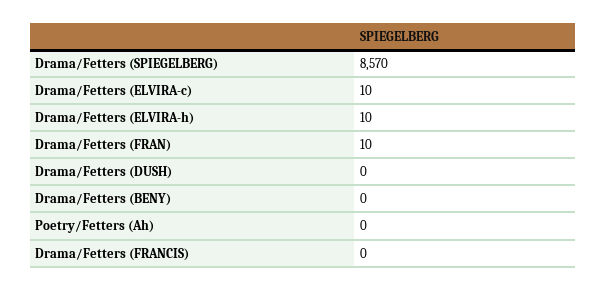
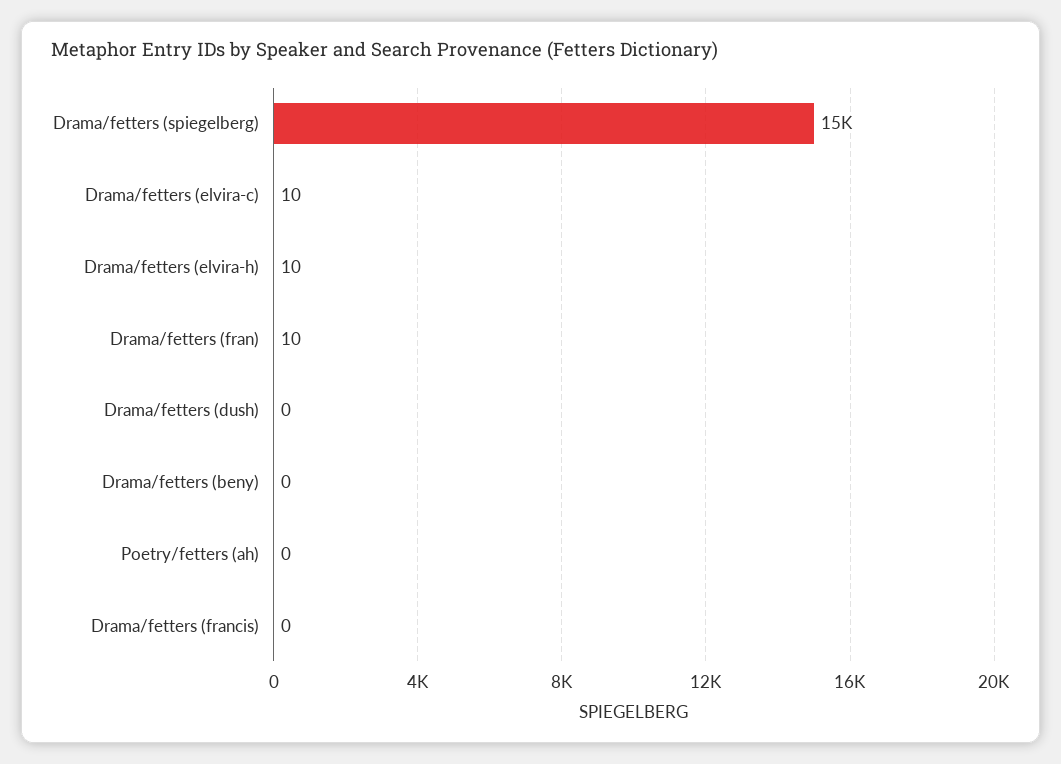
  {
-   "Drama/Fetters (SPIEGELBERG)": 8570,
+   "Drama/Fetters (SPIEGELBERG)": 15000,
    "Drama/Fetters (ELVIRA-c)": 10,
    "Drama/Fetters (ELVIRA-h)": 10,
    "Drama/Fetters (FRAN)": 10,
    "Drama/Fetters (DUSH)": 0,
    "Drama/Fetters (BENY)": 0,
    "Poetry/Fetters (Ah)": 0,
    "Drama/Fetters (FRANCIS)": 0
  }

